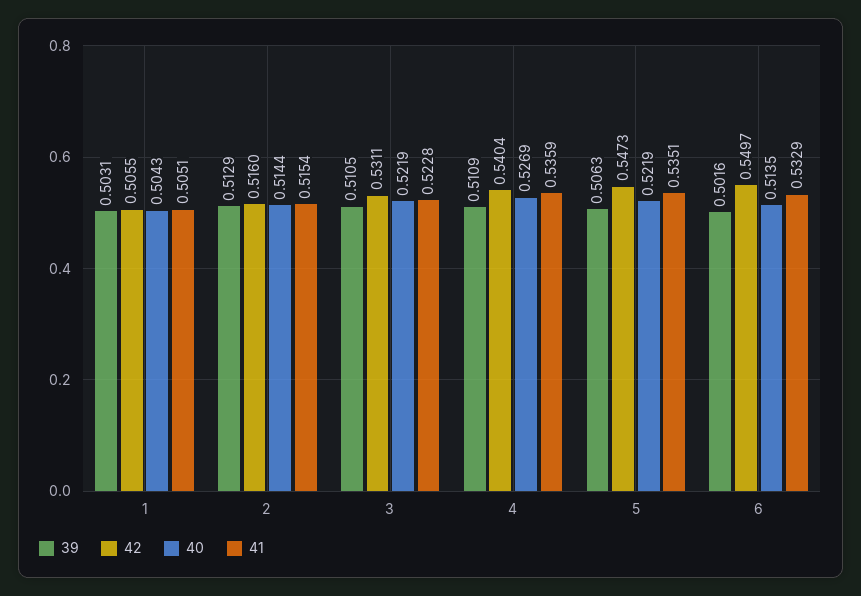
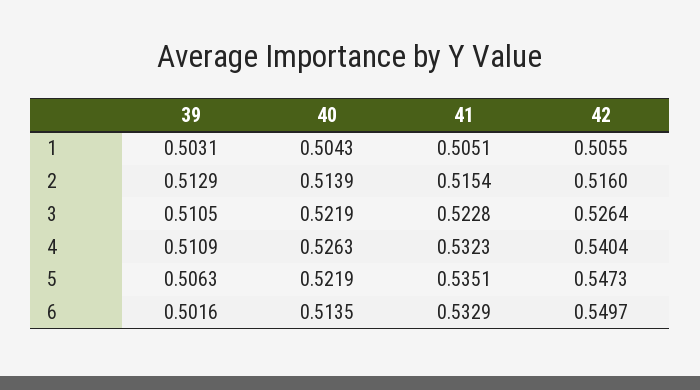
  {
    "39": {
      "1": 0.5031,
      "2": 0.5129,
      "3": 0.5105,
      "4": 0.5109,
      "5": 0.5063,
      "6": 0.5016
    },
    "42": {
      "1": 0.5055,
      "2": 0.516,
-     "3": 0.5311,
+     "3": 0.5264,
      "4": 0.5404,
      "5": 0.5473,
      "6": 0.5497
    },
    "40": {
      "1": 0.5043,
-     "2": 0.5144,
+     "2": 0.5139,
      "3": 0.5219,
-     "4": 0.5269,
+     "4": 0.5263,
      "5": 0.5219,
      "6": 0.5135
    },
    "41": {
      "1": 0.5051,
      "2": 0.5154,
      "3": 0.5228,
-     "4": 0.5359,
+     "4": 0.5323,
      "5": 0.5351,
      "6": 0.5329
    }
  }

